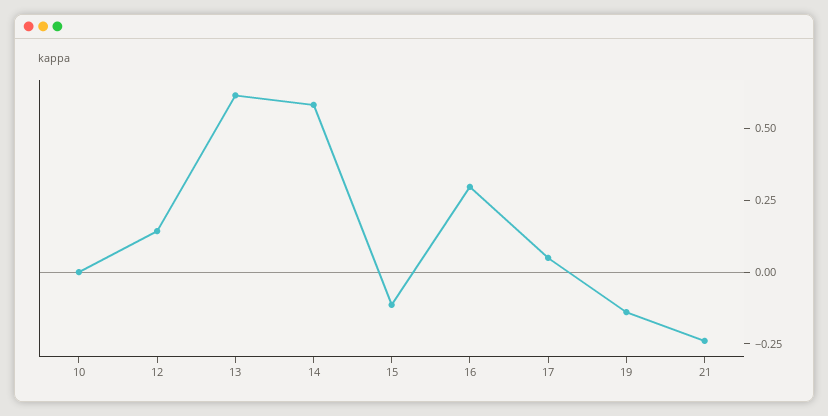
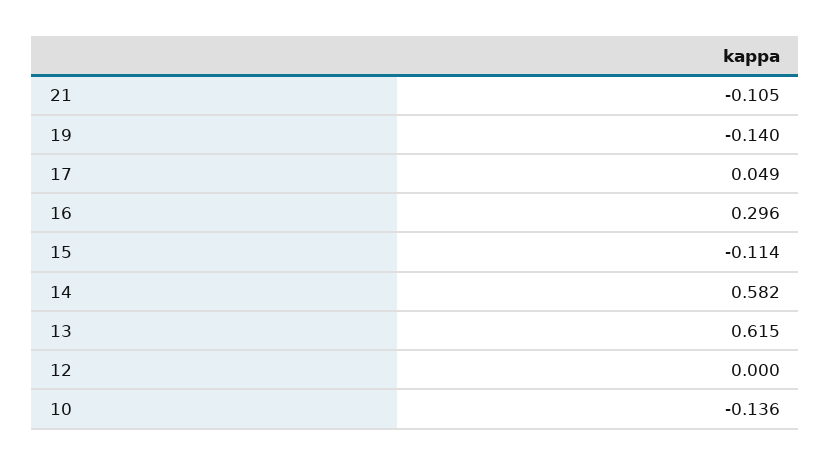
  {
-   "10": 0,
+   "10": -0.136,
-   "12": 0.15,
+   "12": 0,
    "13": 0.615,
    "14": 0.582,
    "15": -0.114,
    "16": 0.296,
    "17": 0.049,
    "19": -0.14,
-   "21": -0.25
+   "21": -0.105
  }

